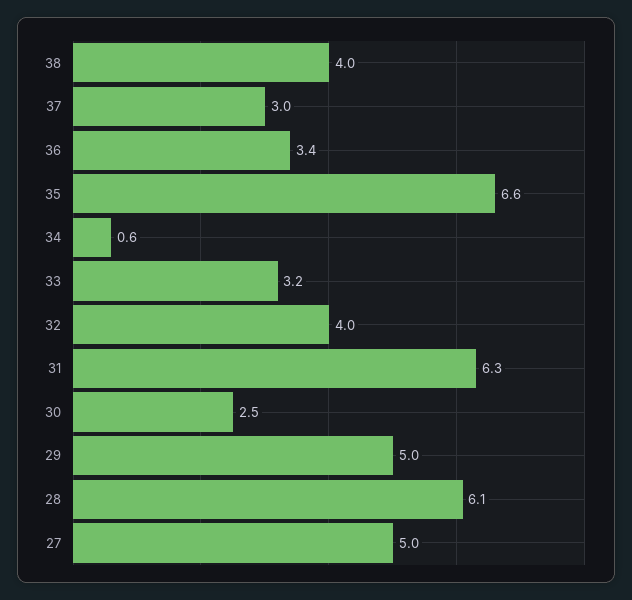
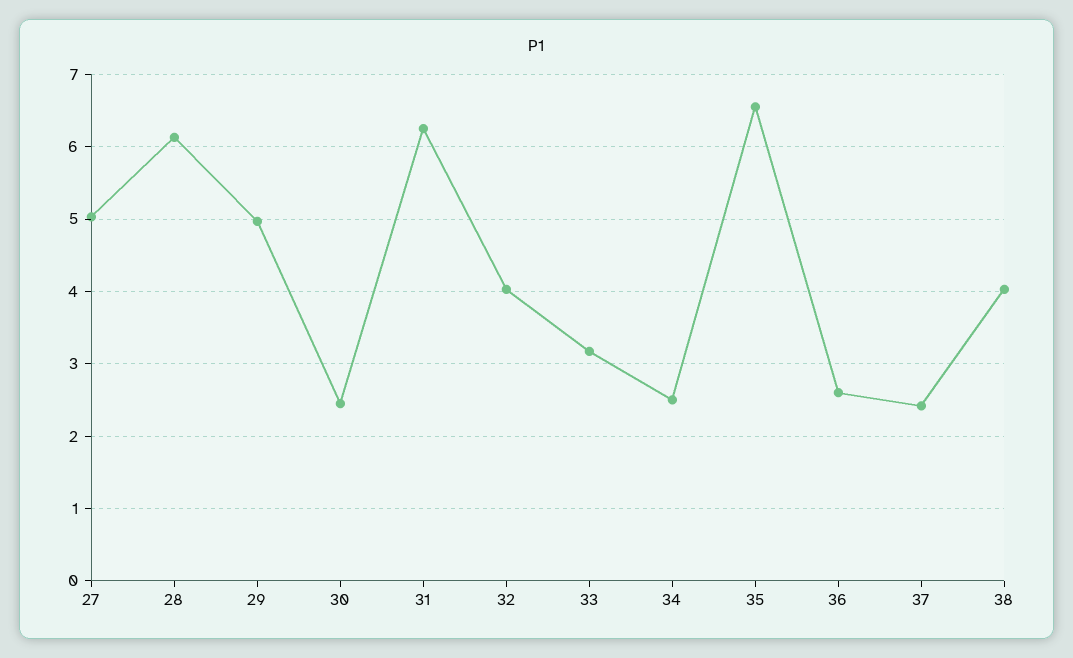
  {
    "38": 4,
-   "37": 3,
+   "37": 2.4,
-   "36": 3.4,
+   "36": 2.6,
    "35": 6.6,
-   "34": 0.6,
+   "34": 2.5,
    "33": 3.2,
    "32": 4,
    "31": 6.3,
    "30": 2.5,
    "29": 5,
    "28": 6.1,
    "27": 5
  }

